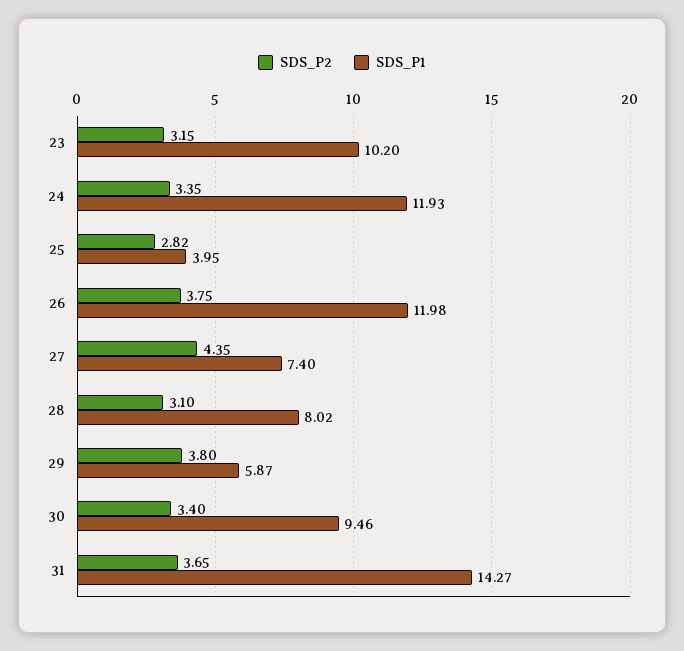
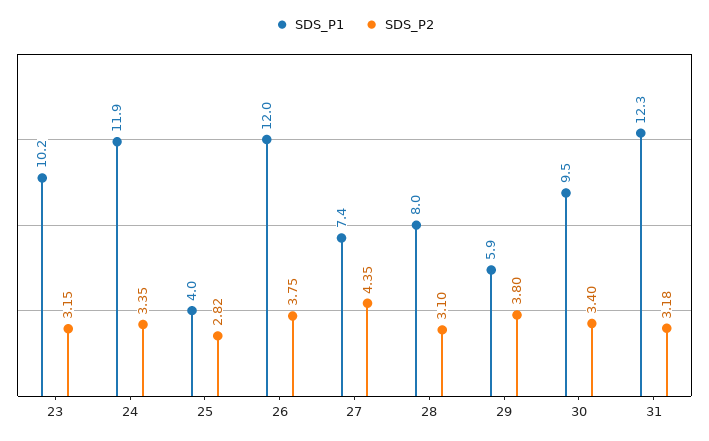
  {
    "SDS_P2": {
      "23": 3.15,
      "24": 3.35,
      "25": 2.82,
      "26": 3.75,
      "27": 4.35,
      "28": 3.1,
      "29": 3.8,
      "30": 3.4,
-     "31": 3.65
+     "31": 3.18
    },
    "SDS_P1": {
      "23": 10.2,
      "24": 11.93,
      "25": 3.95,
      "26": 11.98,
      "27": 7.4,
      "28": 8.02,
      "29": 5.87,
      "30": 9.46,
-     "31": 14.27
+     "31": 12.3
    }
  }

